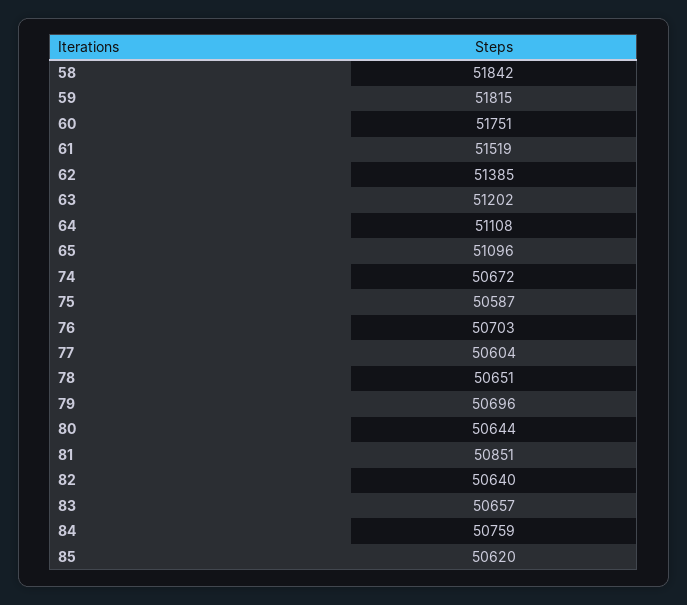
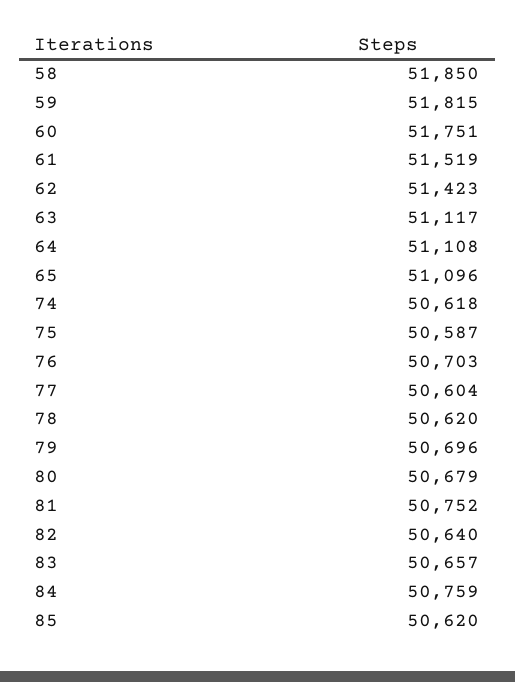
  {
-   "58": 51842,
+   "58": 51850,
    "59": 51815,
    "60": 51751,
    "61": 51519,
-   "62": 51385,
+   "62": 51423,
-   "63": 51202,
+   "63": 51117,
    "64": 51108,
    "65": 51096,
-   "74": 50672,
+   "74": 50618,
    "75": 50587,
    "76": 50703,
    "77": 50604,
-   "78": 50651,
+   "78": 50620,
    "79": 50696,
-   "80": 50644,
+   "80": 50679,
-   "81": 50851,
+   "81": 50752,
    "82": 50640,
    "83": 50657,
    "84": 50759,
    "85": 50620
  }

